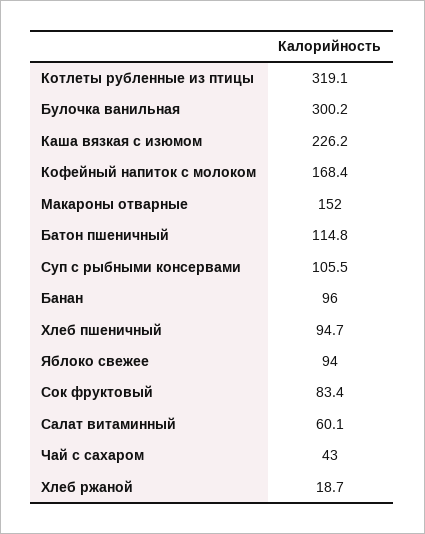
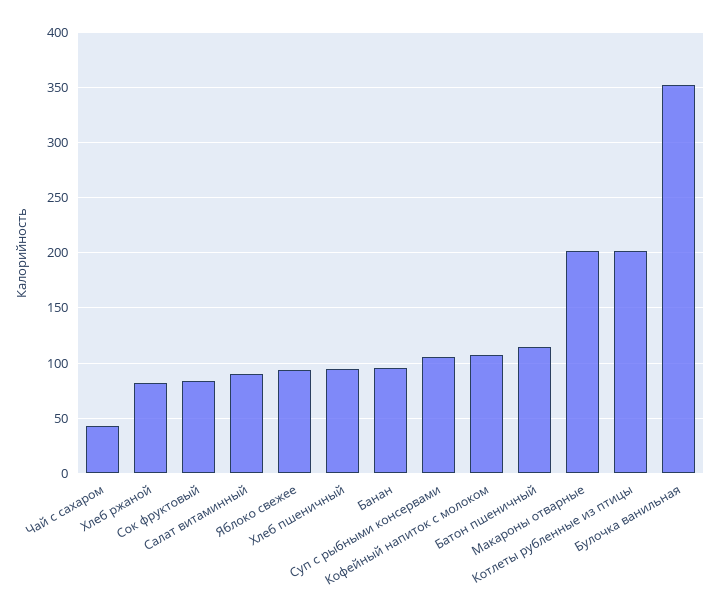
  {
-   "Котлеты рубленные из птицы": 319.1,
+   "Котлеты рубленные из птицы": 200,
-   "Булочка ванильная": 300.2,
+   "Булочка ванильная": 350,
-   "Каша вязкая с изюмом": 226.2,
-   "Кофейный напиток с молоком": 168.4,
+   "Кофейный напиток с молоком": 110,
-   "Макароны отварные": 152,
+   "Макароны отварные": 200,
    "Батон пшеничный": 114.8,
    "Суп с рыбными консервами": 105.5,
    "Банан": 96,
    "Хлеб пшеничный": 94.7,
    "Яблоко свежее": 94,
    "Сок фруктовый": 83.4,
-   "Салат витаминный": 60.1,
+   "Салат витаминный": 90,
    "Чай с сахаром": 43,
-   "Хлеб ржаной": 18.7
+   "Хлеб ржаной": 80
  }

